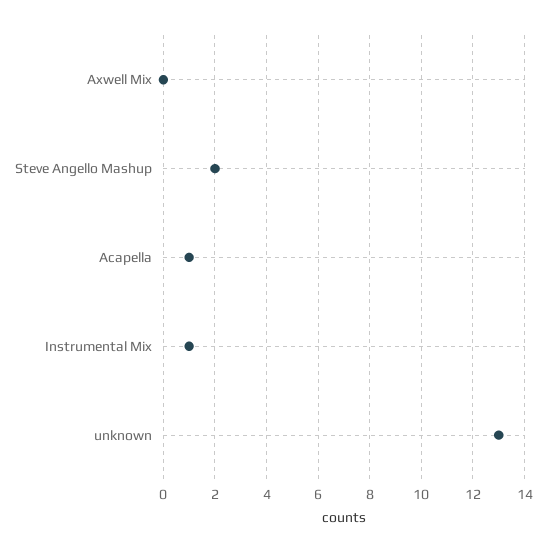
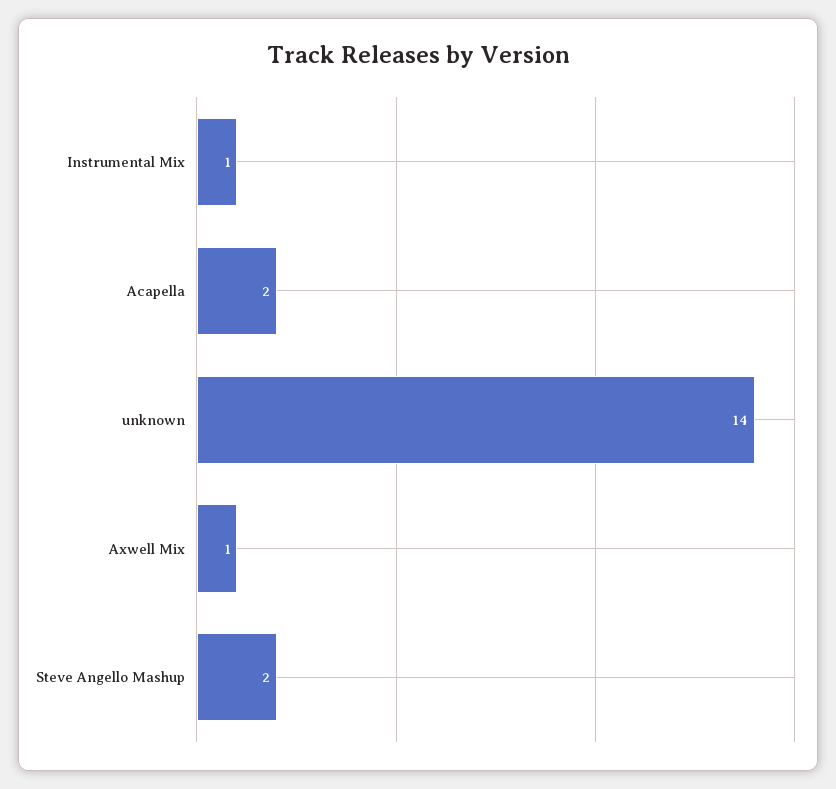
  {
-   "Axwell Mix": 0,
+   "Axwell Mix": 1,
    "Steve Angello Mashup": 2,
-   "Acapella": 1,
+   "Acapella": 2,
    "Instrumental Mix": 1,
-   "unknown": 13
+   "unknown": 14
  }

